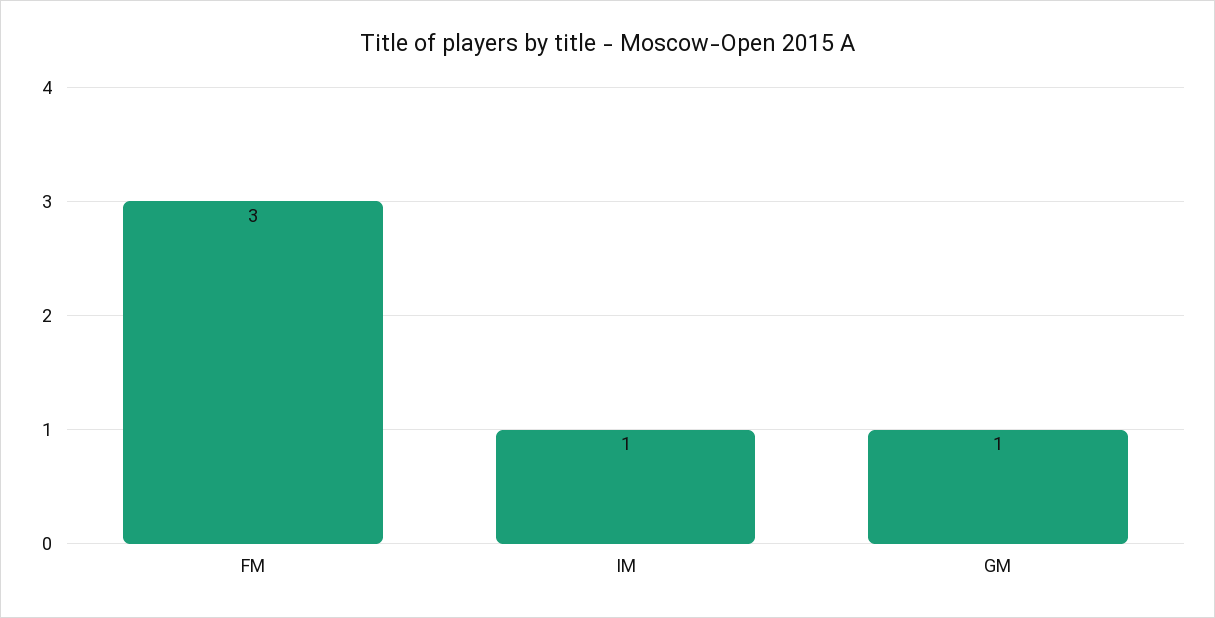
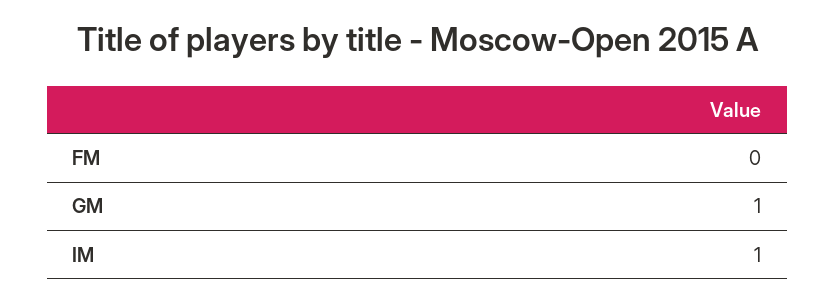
  {
-   "FM": 3,
+   "FM": 0,
    "IM": 1,
    "GM": 1
  }

